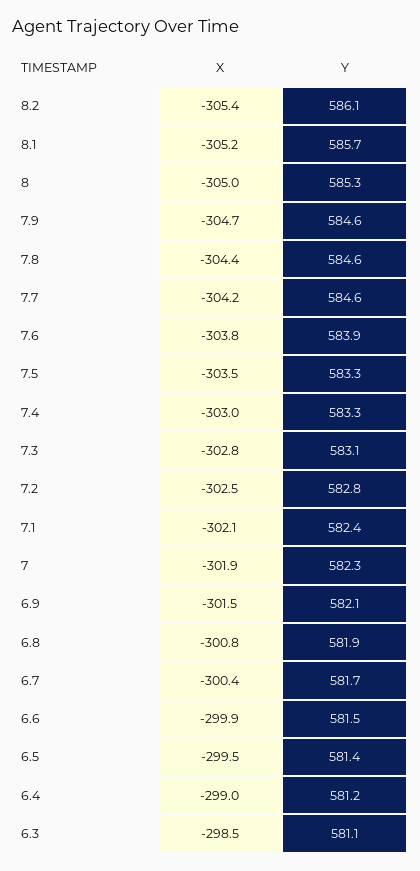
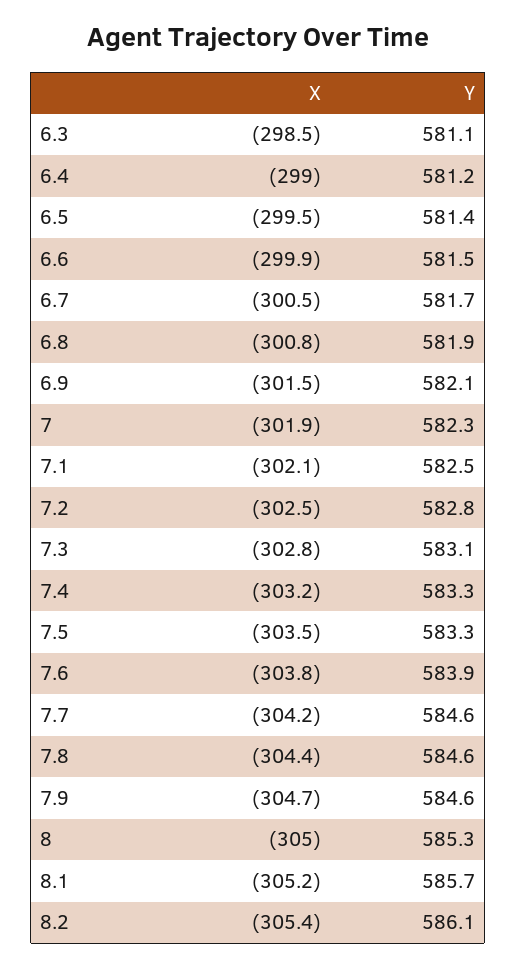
  {
    "X": {
      "8.2": -305.4,
      "8.1": -305.2,
      "8": -305,
      "7.9": -304.7,
      "7.8": -304.4,
      "7.7": -304.2,
      "7.6": -303.8,
      "7.5": -303.5,
-     "7.4": -303,
+     "7.4": -303.2,
      "7.3": -302.8,
      "7.2": -302.5,
      "7.1": -302.1,
      "7": -301.9,
      "6.9": -301.5,
      "6.8": -300.8,
-     "6.7": -300.4,
+     "6.7": -300.5,
      "6.6": -299.9,
      "6.5": -299.5,
      "6.4": -299,
      "6.3": -298.5
    },
    "Y": {
      "8.2": 586.1,
      "8.1": 585.7,
      "8": 585.3,
      "7.9": 584.6,
      "7.8": 584.6,
      "7.7": 584.6,
      "7.6": 583.9,
      "7.5": 583.3,
      "7.4": 583.3,
      "7.3": 583.1,
      "7.2": 582.8,
-     "7.1": 582.4,
+     "7.1": 582.5,
      "7": 582.3,
      "6.9": 582.1,
      "6.8": 581.9,
      "6.7": 581.7,
      "6.6": 581.5,
      "6.5": 581.4,
      "6.4": 581.2,
      "6.3": 581.1
    }
  }

